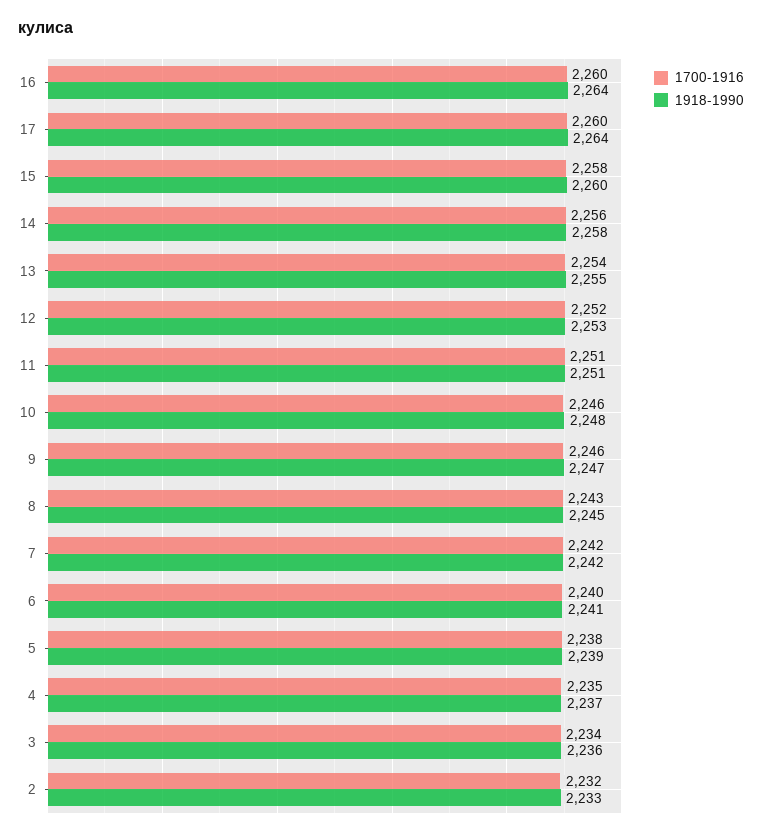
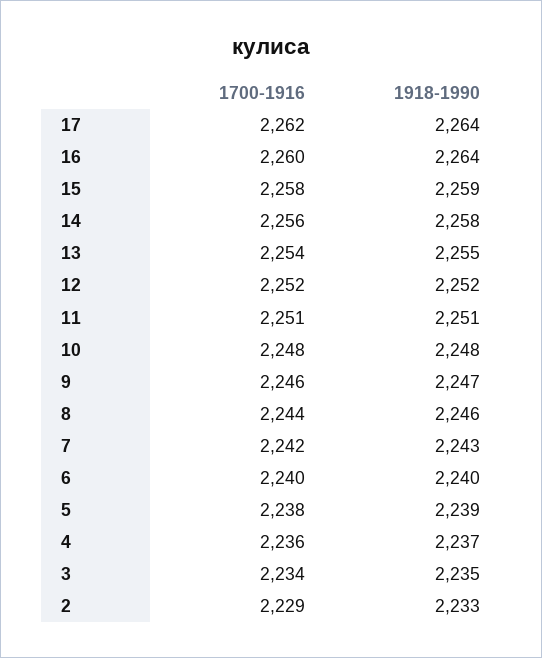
  {
    "1700-1916": {
      "16": 2260,
-     "17": 2260,
+     "17": 2262,
      "15": 2258,
      "14": 2256,
      "13": 2254,
      "12": 2252,
      "11": 2251,
-     "10": 2246,
+     "10": 2248,
      "9": 2246,
-     "8": 2243,
+     "8": 2244,
      "7": 2242,
      "6": 2240,
      "5": 2238,
-     "4": 2235,
+     "4": 2236,
      "3": 2234,
-     "2": 2232
+     "2": 2229
    },
    "1918-1990": {
      "16": 2264,
      "17": 2264,
-     "15": 2260,
+     "15": 2259,
      "14": 2258,
      "13": 2255,
-     "12": 2253,
+     "12": 2252,
      "11": 2251,
      "10": 2248,
      "9": 2247,
-     "8": 2245,
+     "8": 2246,
-     "7": 2242,
+     "7": 2243,
-     "6": 2241,
+     "6": 2240,
      "5": 2239,
      "4": 2237,
-     "3": 2236,
+     "3": 2235,
      "2": 2233
    }
  }

